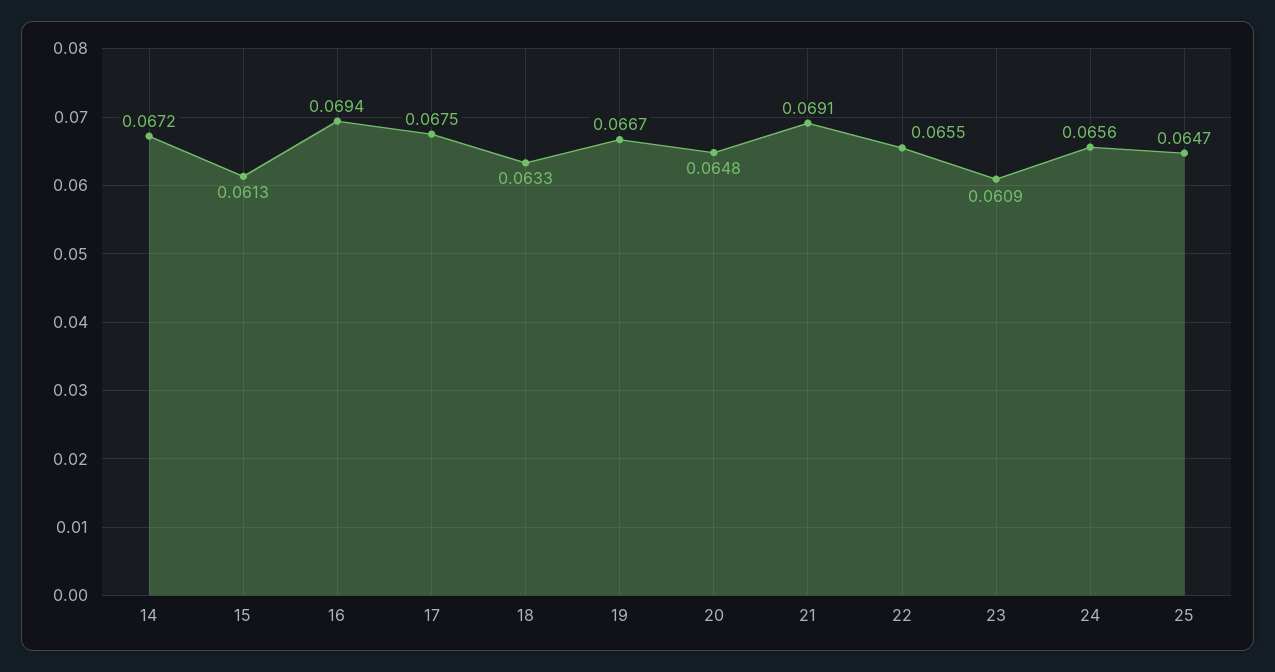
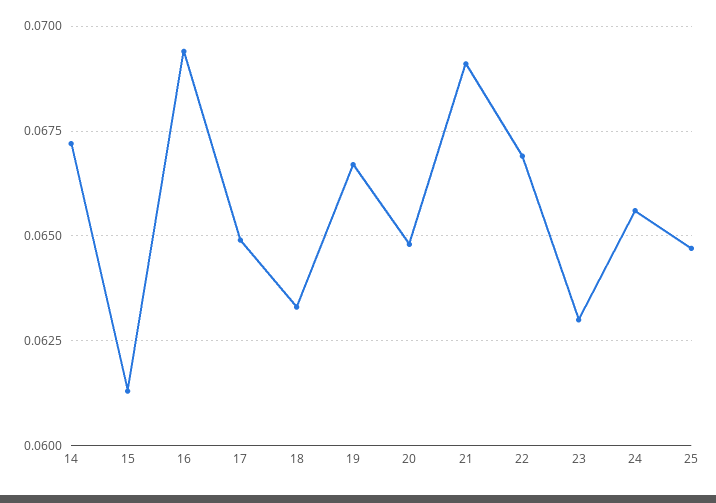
  {
    "14": 0.0672,
    "15": 0.0613,
    "16": 0.0694,
-   "17": 0.0675,
+   "17": 0.065,
    "18": 0.0633,
    "19": 0.0667,
    "20": 0.0648,
    "21": 0.0691,
-   "22": 0.0655,
+   "22": 0.067,
-   "23": 0.0609,
+   "23": 0.063,
    "24": 0.0656,
    "25": 0.0647
  }

